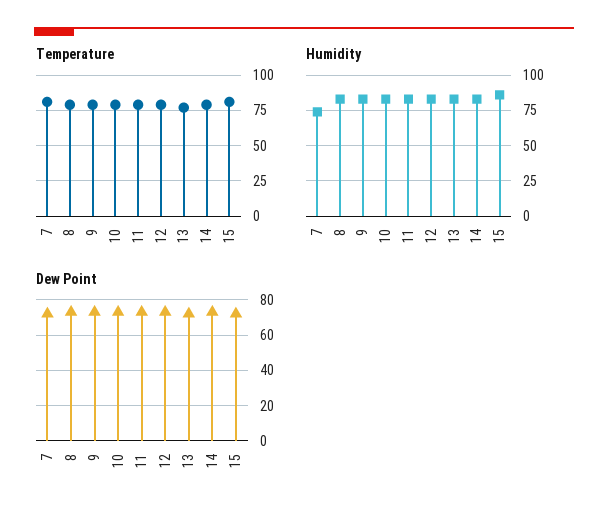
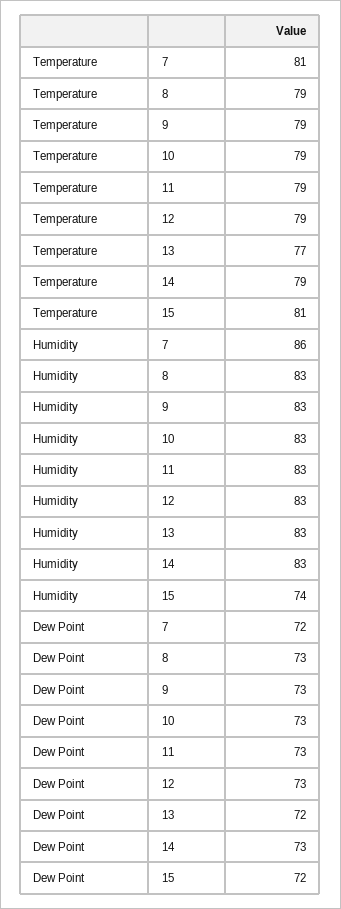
  {
    "Temperature": {
      "7": 81,
      "8": 79,
      "9": 79,
      "10": 79,
      "11": 79,
      "12": 79,
      "13": 77,
      "14": 79,
      "15": 81
    },
    "Humidity": {
-     "7": 75,
+     "7": 86,
      "8": 83,
      "9": 83,
      "10": 83,
      "11": 83,
      "12": 83,
      "13": 83,
      "14": 83,
-     "15": 85
+     "15": 74
    },
    "Dew Point": {
      "7": 72,
      "8": 73,
      "9": 73,
      "10": 73,
      "11": 73,
      "12": 73,
      "13": 72,
      "14": 73,
      "15": 72
    }
  }

